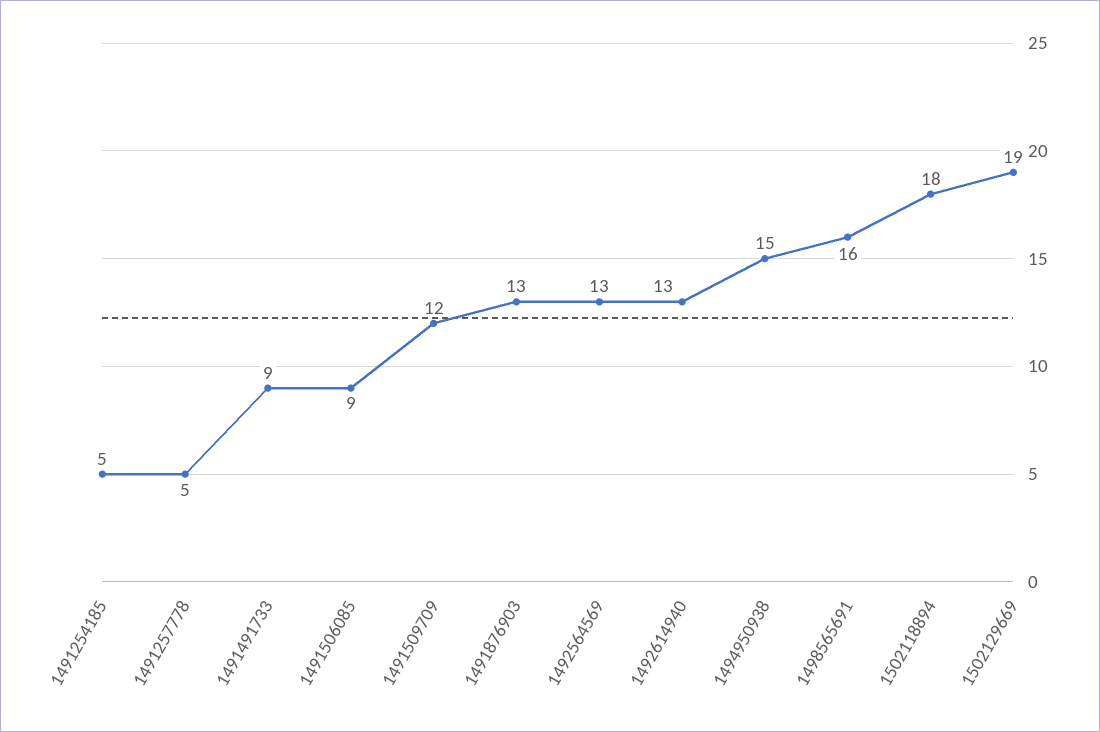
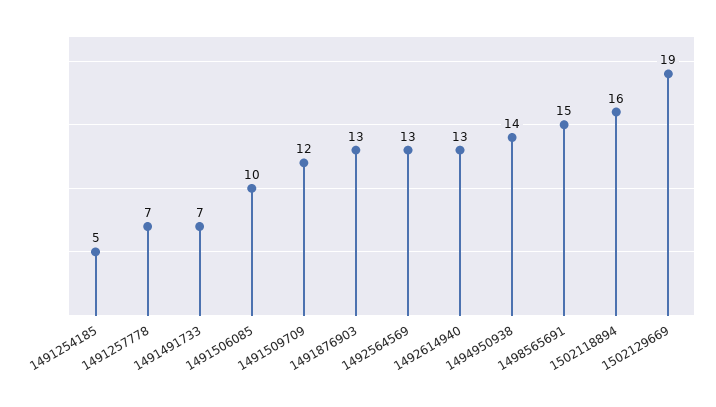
  {
    "1491254185": 5,
-   "1491257778": 5,
+   "1491257778": 7,
-   "1491491733": 9,
+   "1491491733": 7,
-   "1491506085": 9,
+   "1491506085": 10,
    "1491509709": 12,
    "1491876903": 13,
    "1492564569": 13,
    "1492614940": 13,
-   "1494950938": 15,
+   "1494950938": 14,
-   "1498565691": 16,
+   "1498565691": 15,
-   "1502118894": 18,
+   "1502118894": 16,
    "1502129669": 19
  }

